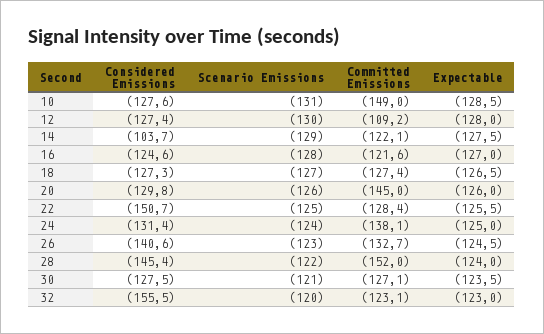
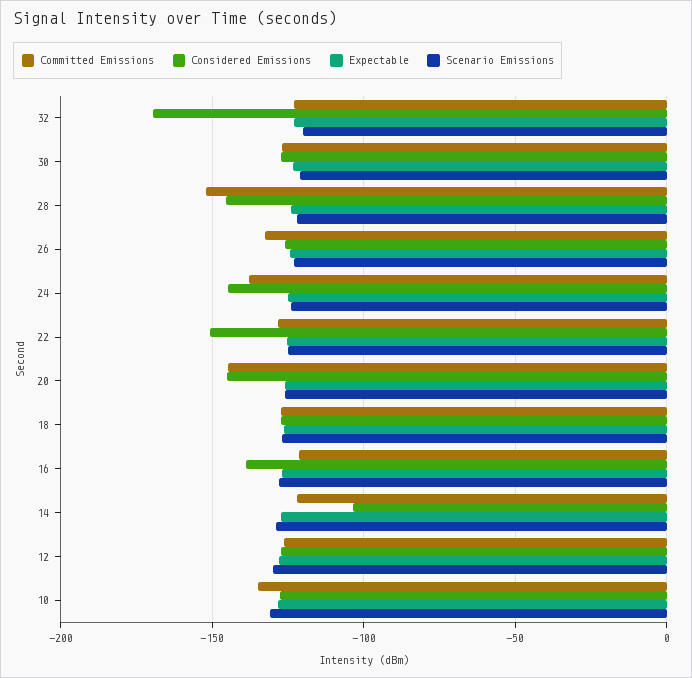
  {
    "Considered Emissions": {
      "10": -127.6,
      "12": -127.4,
      "14": -103.7,
-     "16": -124.6,
+     "16": -140,
      "18": -127.3,
-     "20": -129.8,
+     "20": -145,
      "22": -150.7,
-     "24": -131.4,
+     "24": -145,
-     "26": -140.6,
+     "26": -125,
      "28": -145.4,
      "30": -127.5,
-     "32": -155.5
+     "32": -170
    },
    "Scenario Emissions": {
      "10": -131,
      "12": -130,
      "14": -129,
      "16": -128,
      "18": -127,
      "20": -126,
      "22": -125,
      "24": -124,
      "26": -123,
      "28": -122,
      "30": -121,
      "32": -120
    },
    "Committed Emissions": {
-     "10": -149,
+     "10": -135,
-     "12": -109.2,
+     "12": -125,
      "14": -122.1,
      "16": -121.6,
      "18": -127.4,
      "20": -145,
      "22": -128.4,
      "24": -138.1,
      "26": -132.7,
      "28": -152,
      "30": -127.1,
      "32": -123.1
    },
    "Expectable": {
      "10": -128.5,
      "12": -128,
      "14": -127.5,
      "16": -127,
      "18": -126.5,
      "20": -126,
      "22": -125.5,
      "24": -125,
      "26": -124.5,
      "28": -124,
      "30": -123.5,
      "32": -123
    }
  }

